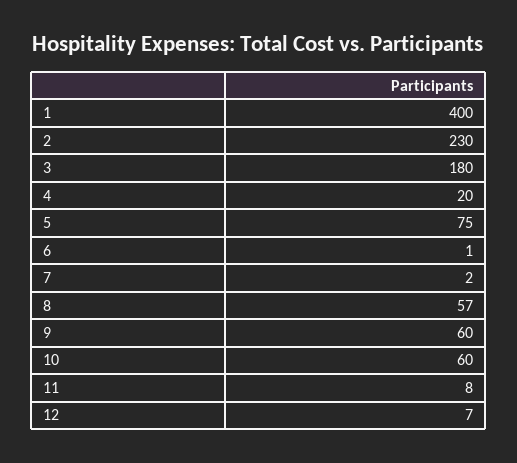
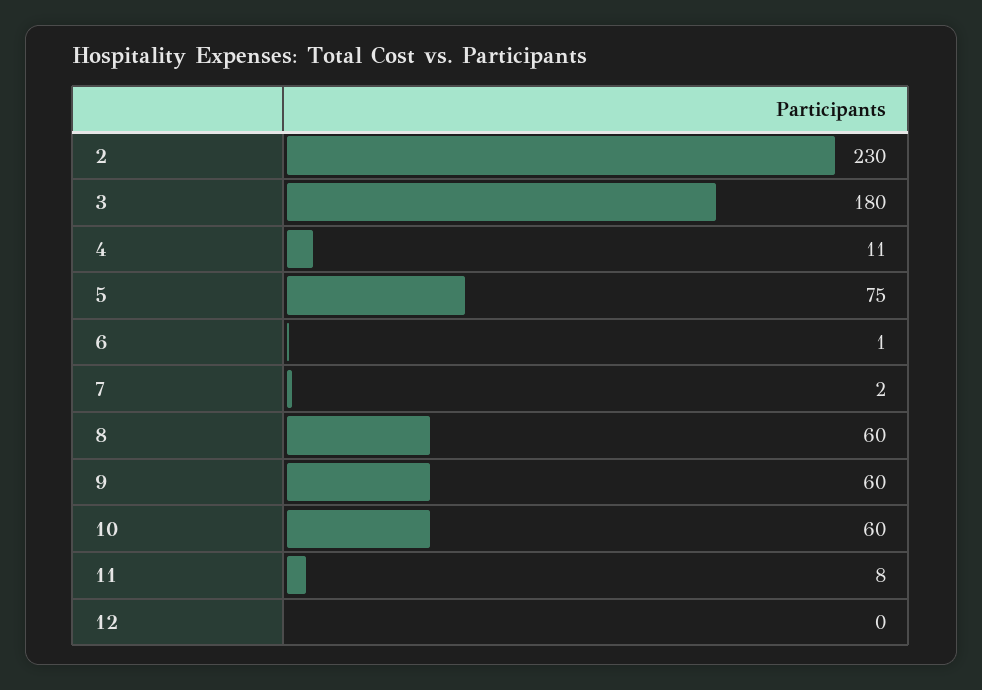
  {
-   "1": 400,
    "2": 230,
    "3": 180,
-   "4": 20,
+   "4": 11,
    "5": 75,
    "6": 1,
    "7": 2,
-   "8": 57,
+   "8": 60,
    "9": 60,
    "10": 60,
    "11": 8,
-   "12": 7
+   "12": 0
  }

